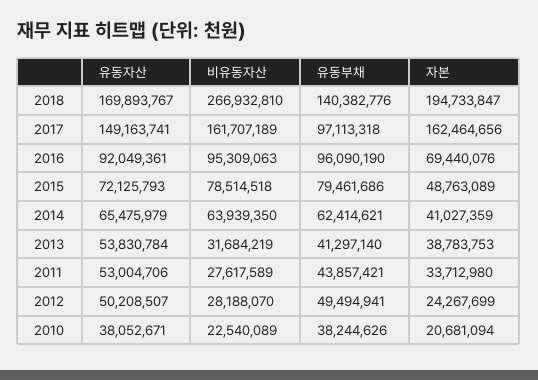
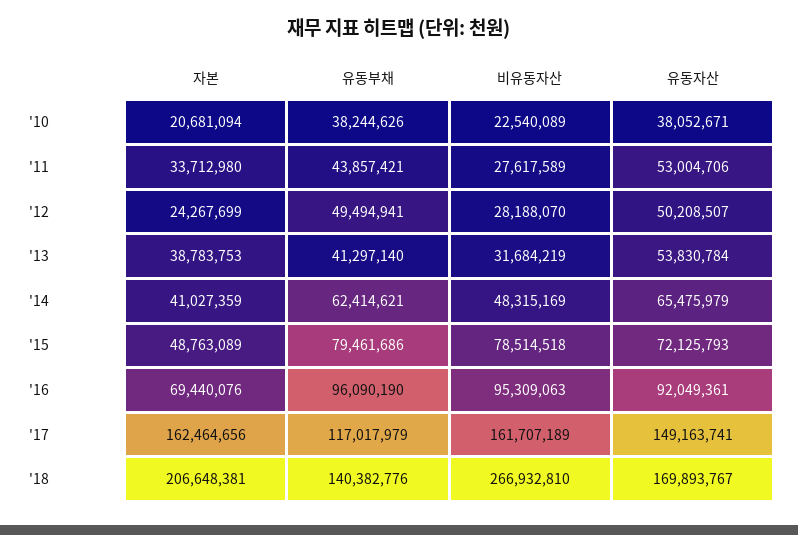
  {
    "유동자산": {
      "2018": 169893767,
      "2017": 149163741,
      "2016": 92049361,
      "2015": 72125793,
      "2014": 65475979,
      "2013": 53830784,
      "2011": 53004706,
      "2012": 50208507,
      "2010": 38052671
    },
    "비유동자산": {
      "2018": 266932810,
      "2017": 161707189,
      "2016": 95309063,
      "2015": 78514518,
-     "2014": 63939350,
+     "2014": 48315169,
      "2013": 31684219,
      "2011": 27617589,
      "2012": 28188070,
      "2010": 22540089
    },
    "유동부채": {
      "2018": 140382776,
-     "2017": 97113318,
+     "2017": 117017979,
      "2016": 96090190,
      "2015": 79461686,
      "2014": 62414621,
      "2013": 41297140,
      "2011": 43857421,
      "2012": 49494941,
      "2010": 38244626
    },
    "자본": {
-     "2018": 194733847,
+     "2018": 206648381,
      "2017": 162464656,
      "2016": 69440076,
      "2015": 48763089,
      "2014": 41027359,
      "2013": 38783753,
      "2011": 33712980,
      "2012": 24267699,
      "2010": 20681094
    }
  }

